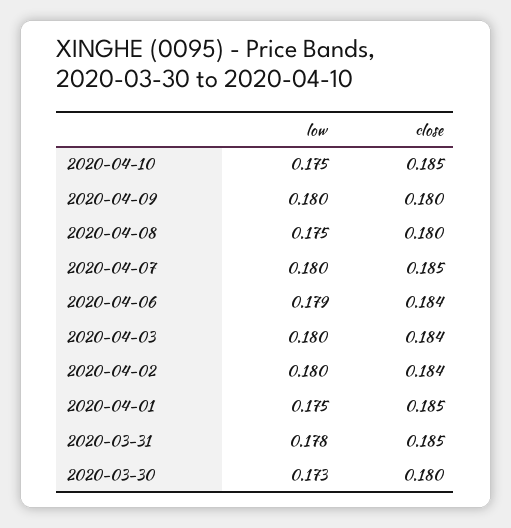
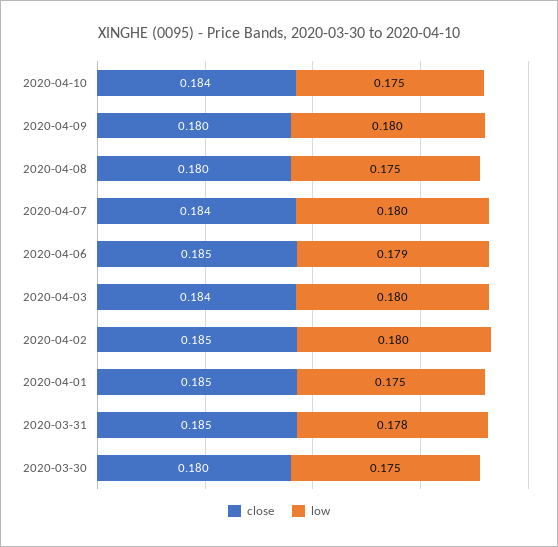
  {
    "low": {
      "2020-04-10": 0.175,
      "2020-04-09": 0.18,
      "2020-04-08": 0.175,
      "2020-04-07": 0.18,
      "2020-04-06": 0.179,
      "2020-04-03": 0.18,
      "2020-04-02": 0.18,
      "2020-04-01": 0.175,
      "2020-03-31": 0.178,
-     "2020-03-30": 0.173
+     "2020-03-30": 0.175
    },
    "close": {
-     "2020-04-10": 0.185,
+     "2020-04-10": 0.184,
      "2020-04-09": 0.18,
      "2020-04-08": 0.18,
-     "2020-04-07": 0.185,
+     "2020-04-07": 0.184,
-     "2020-04-06": 0.184,
+     "2020-04-06": 0.185,
      "2020-04-03": 0.184,
-     "2020-04-02": 0.184,
+     "2020-04-02": 0.185,
      "2020-04-01": 0.185,
      "2020-03-31": 0.185,
      "2020-03-30": 0.18
    }
  }

